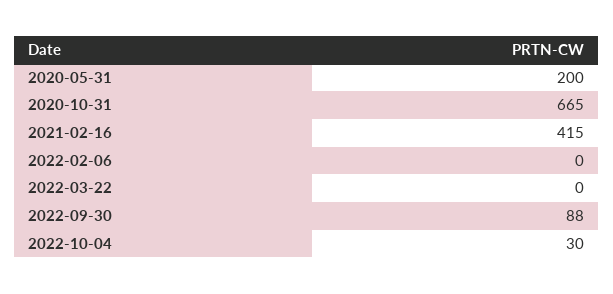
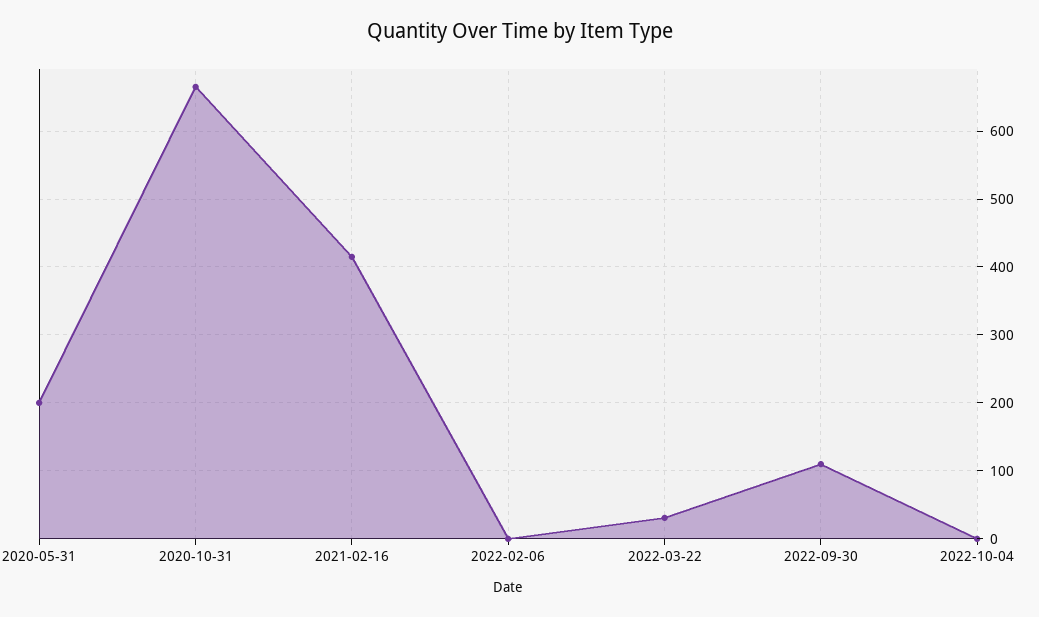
  {
    "2020-05-31": 200,
    "2020-10-31": 665,
    "2021-02-16": 415,
    "2022-02-06": 0,
-   "2022-03-22": 0,
+   "2022-03-22": 30,
-   "2022-09-30": 88,
+   "2022-09-30": 110,
-   "2022-10-04": 30
+   "2022-10-04": 0
  }

